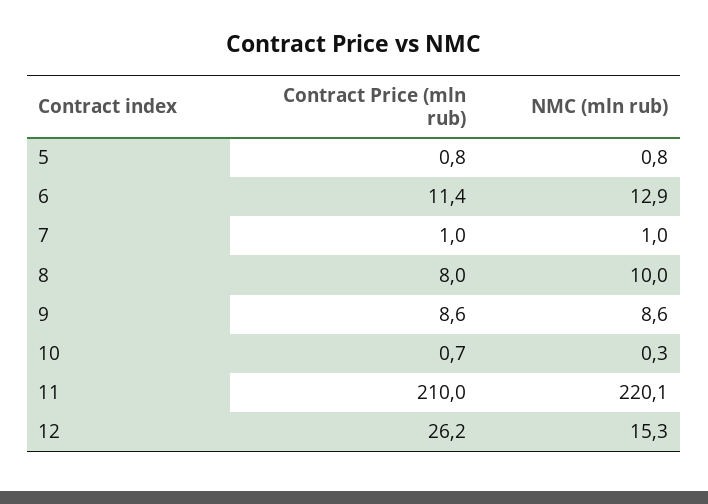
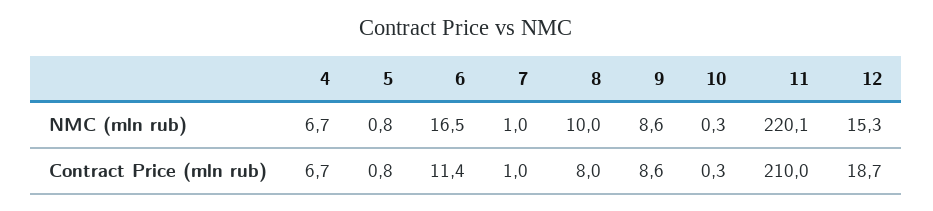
  {
    "Contract Price (mln rub)": {
      "5": 0.8,
      "6": 11.4,
      "7": 1,
      "8": 8,
      "9": 8.6,
-     "10": 0.7,
+     "10": 0.3,
      "11": 210,
-     "12": 26.2
+     "12": 18.7,
+     "4": 6.7
    },
    "NMC (mln rub)": {
      "5": 0.8,
-     "6": 12.9,
+     "6": 16.5,
      "7": 1,
      "8": 10,
      "9": 8.6,
      "10": 0.3,
      "11": 220.1,
-     "12": 15.3
+     "12": 15.3,
+     "4": 6.7
    }
  }

